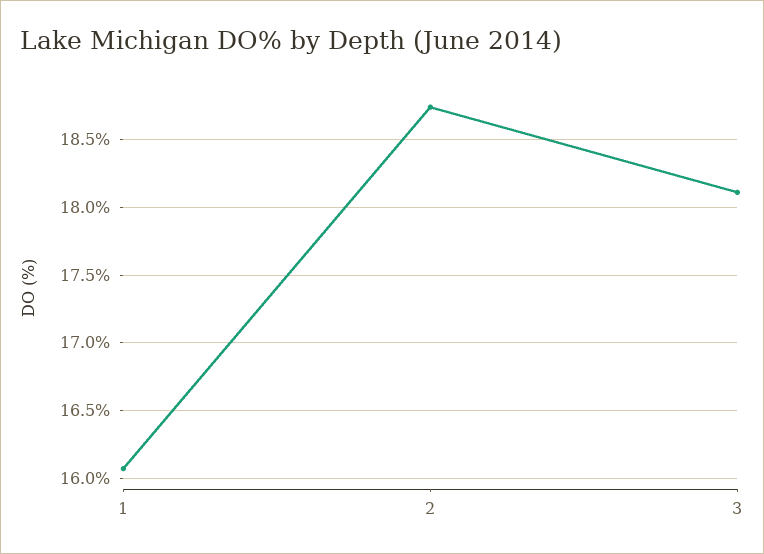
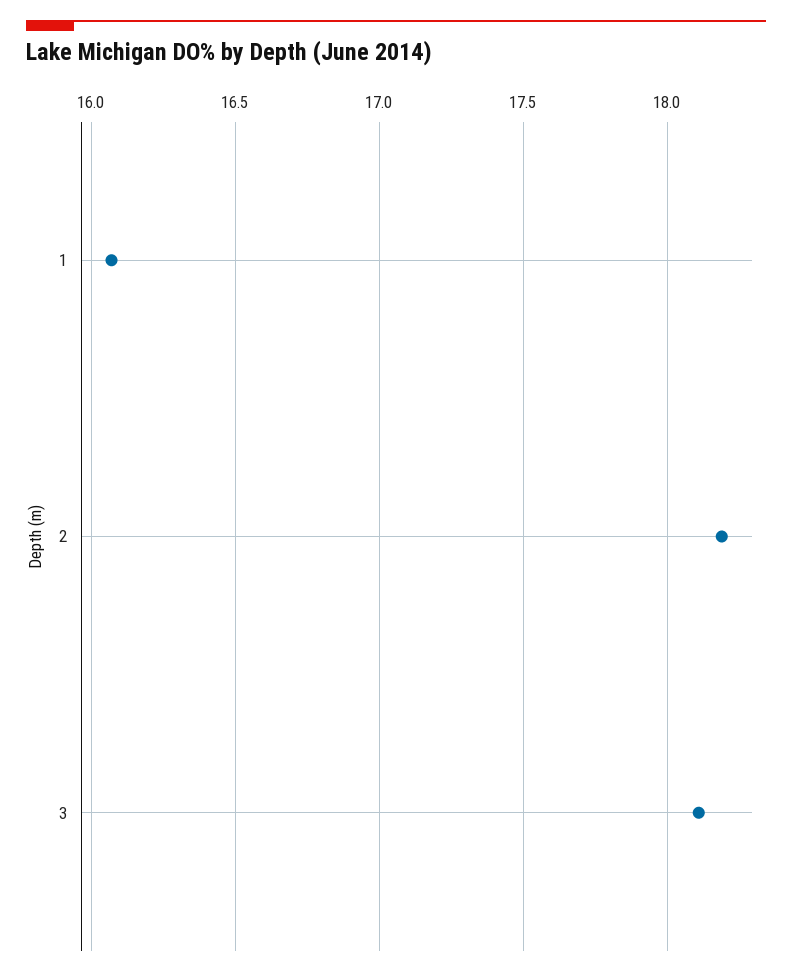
  {
    "1": 16.05,
-   "2": 18.75,
+   "2": 18.2,
    "3": 18.1
  }

